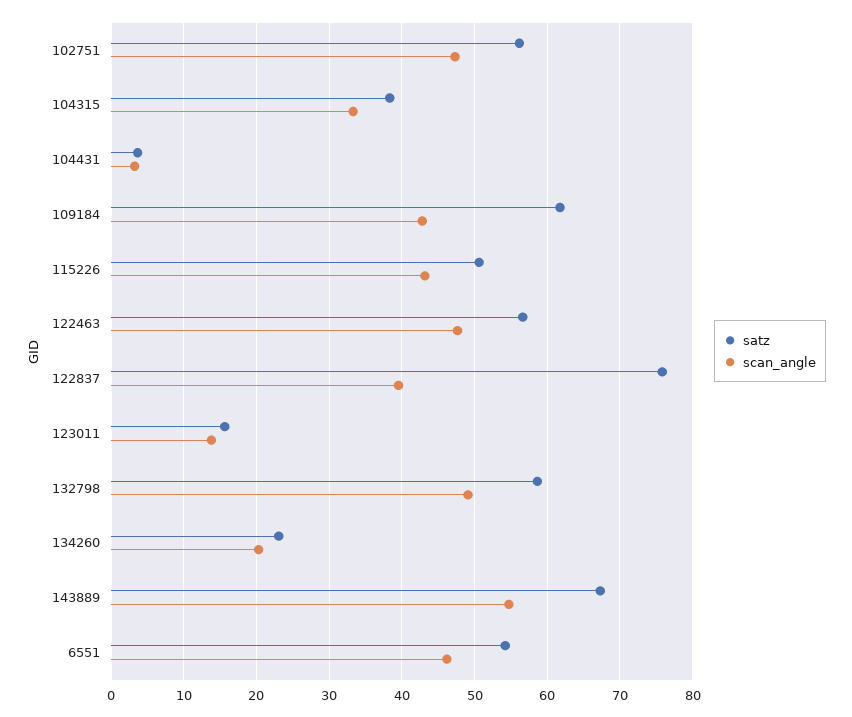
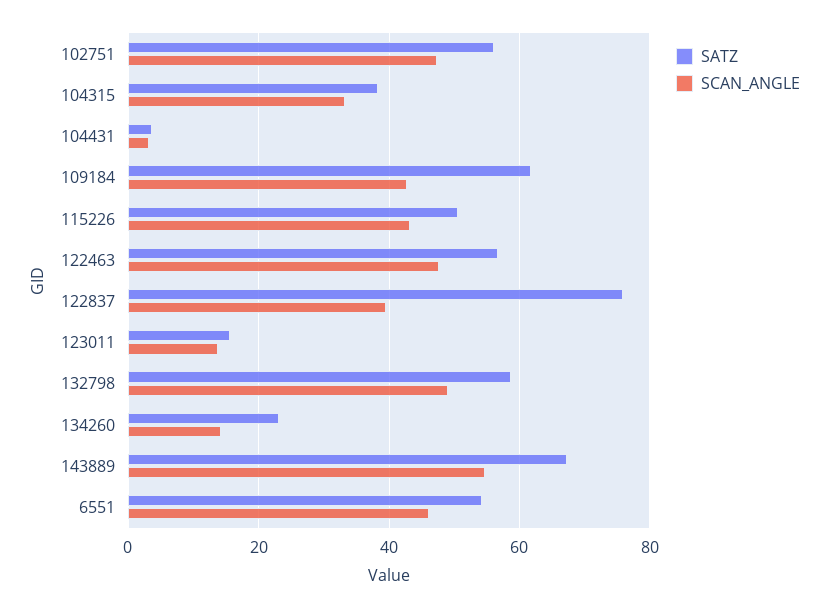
  {
    "satz": {
      "102751": 56,
      "104315": 38,
      "104431": 4,
      "109184": 62,
      "115226": 51,
      "122463": 57,
      "122837": 76,
      "123011": 16,
      "132798": 59,
      "134260": 23,
      "143889": 67,
      "6551": 54
    },
    "scan_angle": {
      "102751": 47,
      "104315": 33,
      "104431": 3,
      "109184": 43,
      "115226": 43,
      "122463": 48,
      "122837": 40,
      "123011": 14,
      "132798": 49,
-     "134260": 20,
+     "134260": 14,
      "143889": 55,
      "6551": 46
    }
  }

